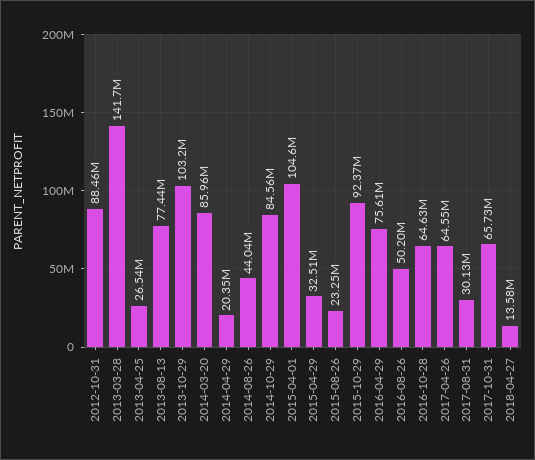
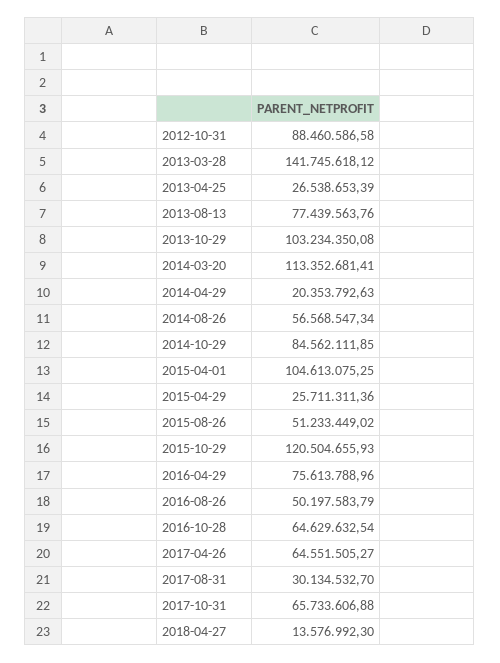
  {
    "2012-10-31": 88460586.58,
    "2013-03-28": 141745618.12,
    "2013-04-25": 26538653.39,
    "2013-08-13": 77439563.76,
    "2013-10-29": 103234350.08,
-   "2014-03-20": 85960000,
+   "2014-03-20": 113352681.41,
    "2014-04-29": 20353792.63,
-   "2014-08-26": 44040000,
+   "2014-08-26": 56568547.34,
    "2014-10-29": 84562111.85,
    "2015-04-01": 104613075.25,
-   "2015-04-29": 32510000,
+   "2015-04-29": 25711311.36,
-   "2015-08-26": 23250000,
+   "2015-08-26": 51233449.02,
-   "2015-10-29": 92370000,
+   "2015-10-29": 120504655.93,
    "2016-04-29": 75613788.96,
    "2016-08-26": 50197583.79,
    "2016-10-28": 64629632.54,
    "2017-04-26": 64551505.27,
    "2017-08-31": 30134532.7,
    "2017-10-31": 65733606.88,
    "2018-04-27": 13576992.3
  }

